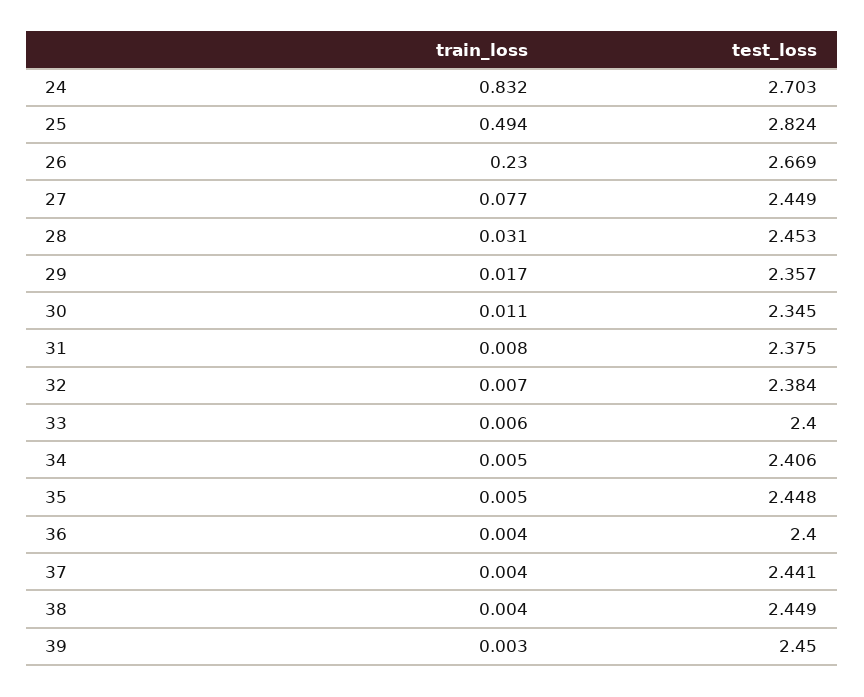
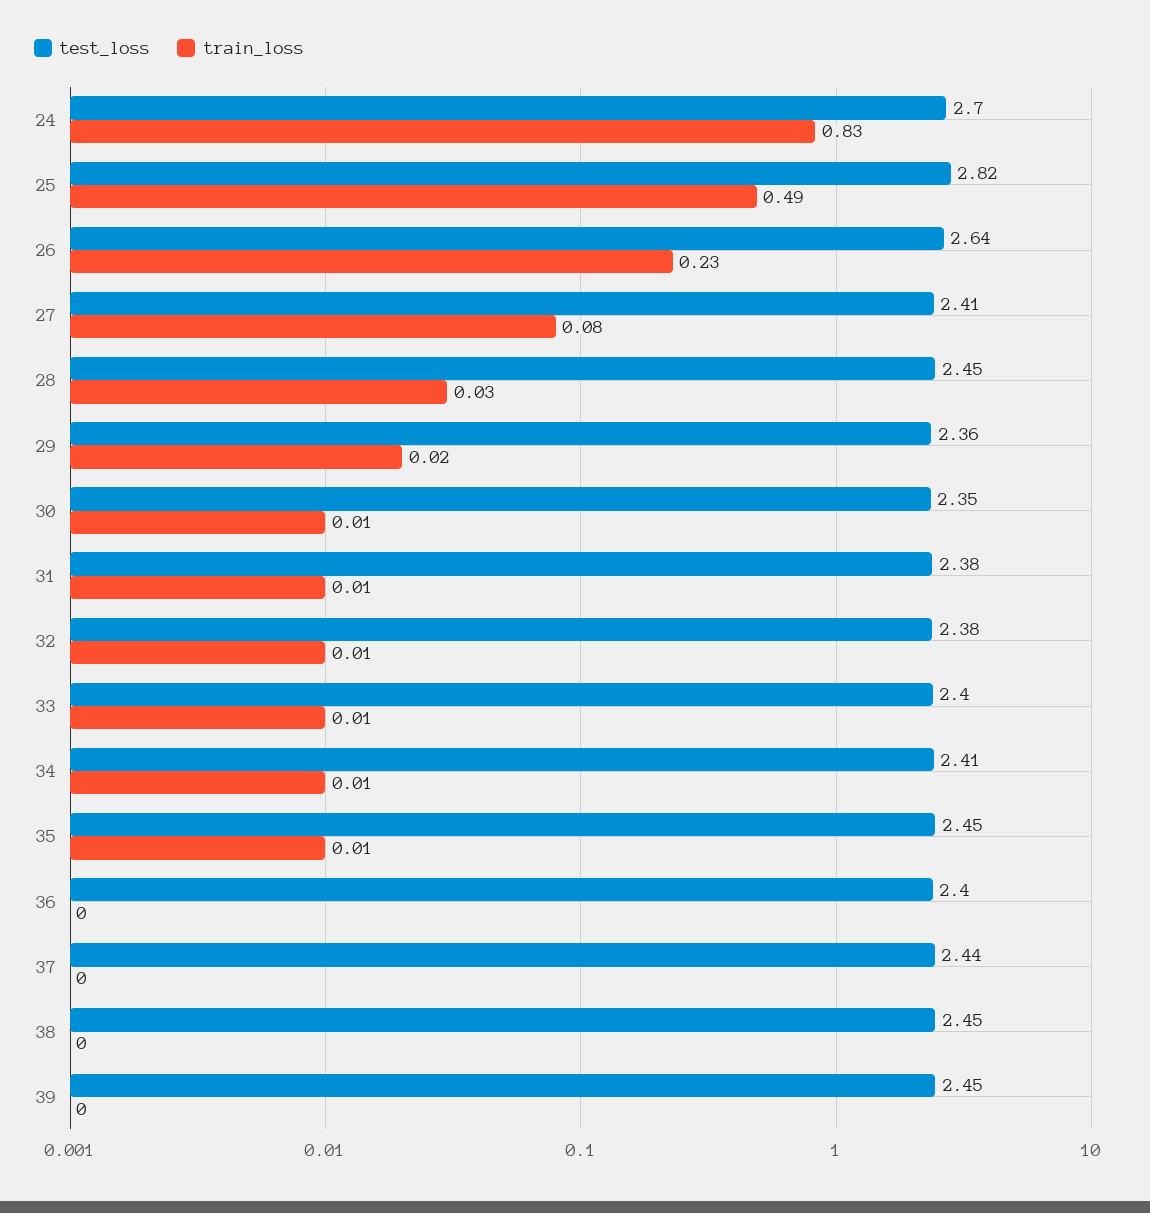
  {
    "train_loss": {
      "24": 0.832,
      "25": 0.494,
      "26": 0.23,
      "27": 0.077,
      "28": 0.031,
      "29": 0.017,
      "30": 0.011,
      "31": 0.008,
      "32": 0.007,
      "33": 0.006,
      "34": 0.005,
      "35": 0.005,
      "36": 0.004,
      "37": 0.004,
      "38": 0.004,
      "39": 0.003
    },
    "test_loss": {
      "24": 2.703,
      "25": 2.824,
-     "26": 2.669,
+     "26": 2.64,
-     "27": 2.449,
+     "27": 2.41,
      "28": 2.453,
      "29": 2.357,
      "30": 2.345,
      "31": 2.375,
      "32": 2.384,
      "33": 2.4,
      "34": 2.406,
      "35": 2.448,
      "36": 2.4,
      "37": 2.441,
      "38": 2.449,
      "39": 2.45
    }
  }

